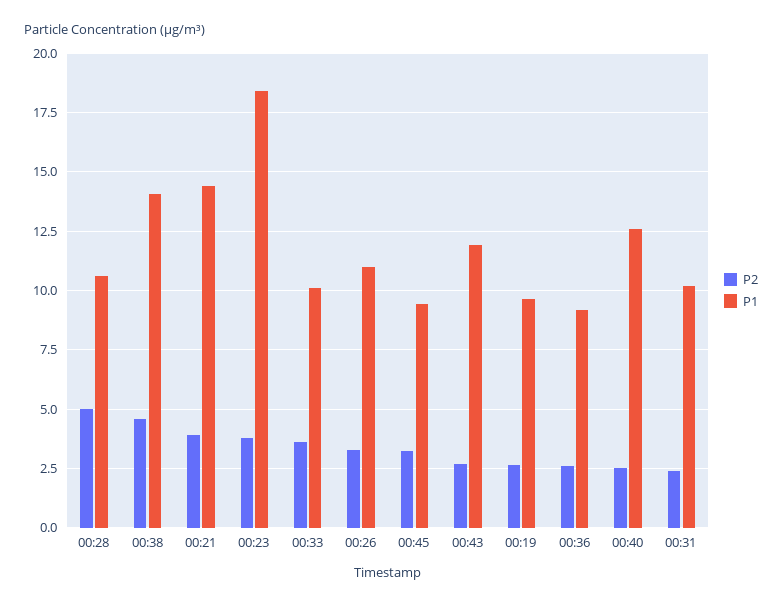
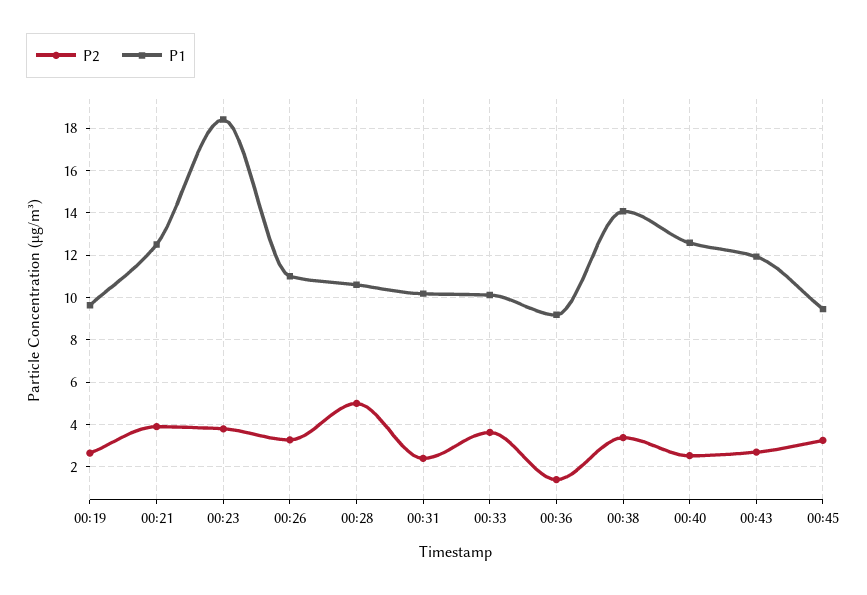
  {
    "P2": {
      "00:28": 5,
-     "00:38": 4.5,
+     "00:38": 3.5,
      "00:21": 4,
      "00:23": 4,
      "00:33": 3.5,
      "00:26": 3.5,
      "00:45": 3.5,
      "00:43": 2.5,
      "00:19": 2.5,
-     "00:36": 2.5,
+     "00:36": 1.5,
      "00:40": 2.5,
      "00:31": 2.5
    },
    "P1": {
      "00:28": 10.5,
      "00:38": 14,
-     "00:21": 14.5,
+     "00:21": 12.5,
      "00:23": 18.5,
      "00:33": 10,
      "00:26": 11,
      "00:45": 9.5,
      "00:43": 12,
      "00:19": 9.5,
      "00:36": 9,
      "00:40": 12.5,
      "00:31": 10
    }
  }

